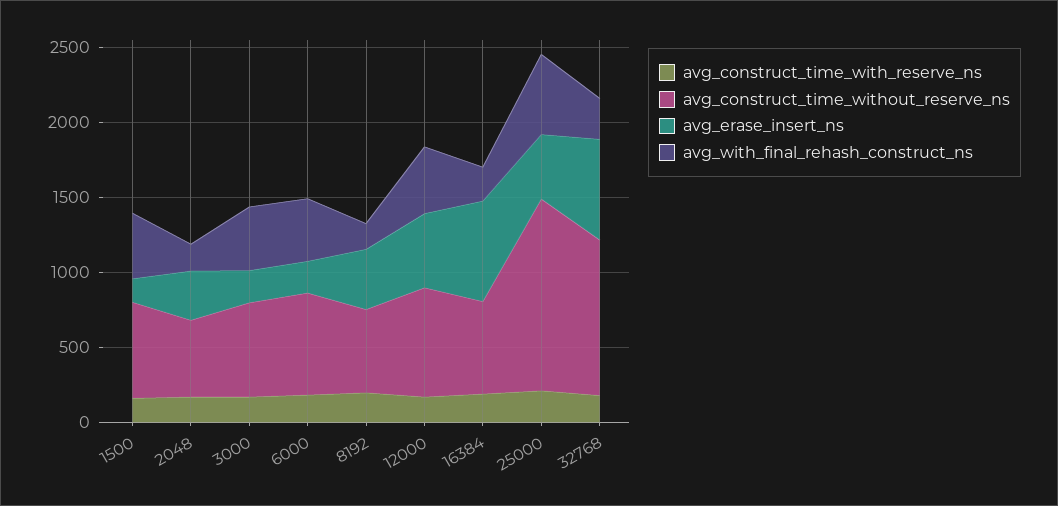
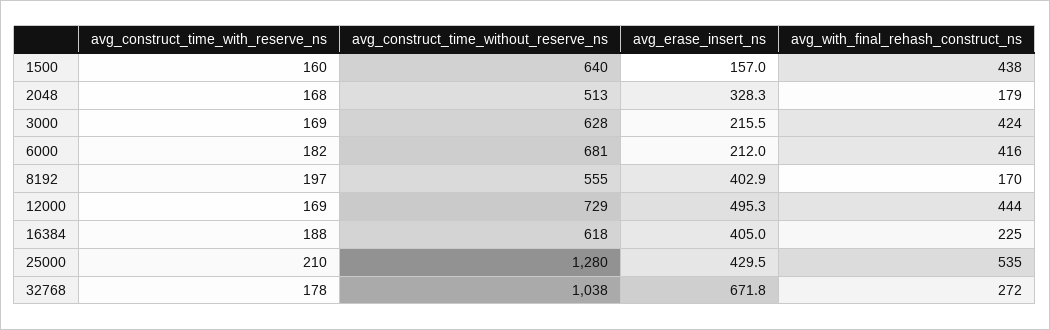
  {
    "avg_construct_time_with_reserve_ns": {
      "1500": 160,
      "2048": 168,
      "3000": 169,
      "6000": 182,
      "8192": 197,
      "12000": 169,
      "16384": 188,
      "25000": 210,
      "32768": 178
    },
    "avg_construct_time_without_reserve_ns": {
      "1500": 640,
      "2048": 513,
      "3000": 628,
      "6000": 681,
      "8192": 555,
      "12000": 729,
      "16384": 618,
      "25000": 1280,
      "32768": 1038
    },
    "avg_erase_insert_ns": {
      "1500": 157,
      "2048": 328.3,
      "3000": 215.5,
      "6000": 212,
      "8192": 402.9,
      "12000": 495.3,
-     "16384": 700,
+     "16384": 405,
      "25000": 429.5,
      "32768": 671.8
    },
    "avg_with_final_rehash_construct_ns": {
      "1500": 438,
      "2048": 179,
      "3000": 424,
      "6000": 416,
      "8192": 170,
      "12000": 444,
      "16384": 225,
      "25000": 535,
      "32768": 272
    }
  }

